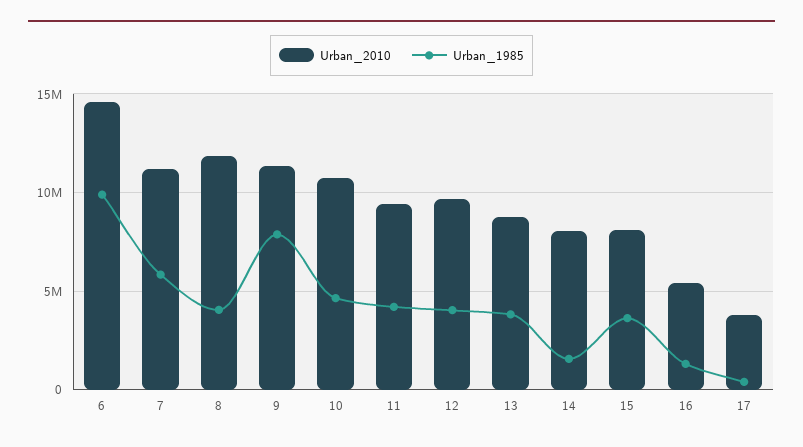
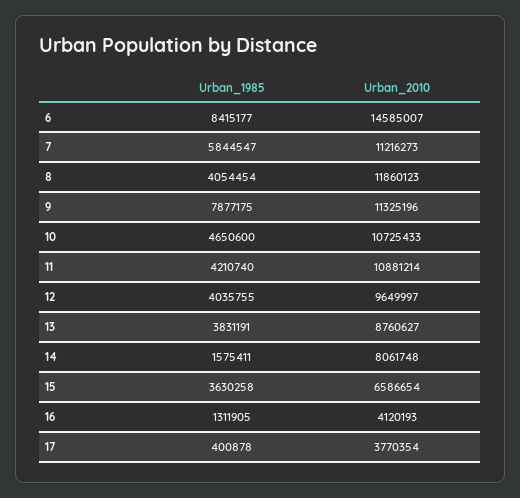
  {
    "Urban_2010": {
      "6": 14585007,
      "7": 11216273,
      "8": 11860123,
      "9": 11325196,
      "10": 10725433,
-     "11": 9500000,
+     "11": 10881214,
      "12": 9649997,
      "13": 8760627,
      "14": 8061748,
-     "15": 8000000,
+     "15": 6586654,
-     "16": 5500000,
+     "16": 4120193,
      "17": 3770354
    },
    "Urban_1985": {
-     "6": 10000000,
+     "6": 8415177,
      "7": 5844547,
      "8": 4054454,
      "9": 7877175,
      "10": 4650600,
      "11": 4210740,
      "12": 4035755,
      "13": 3831191,
      "14": 1575411,
      "15": 3630258,
      "16": 1311905,
      "17": 400878
    }
  }

